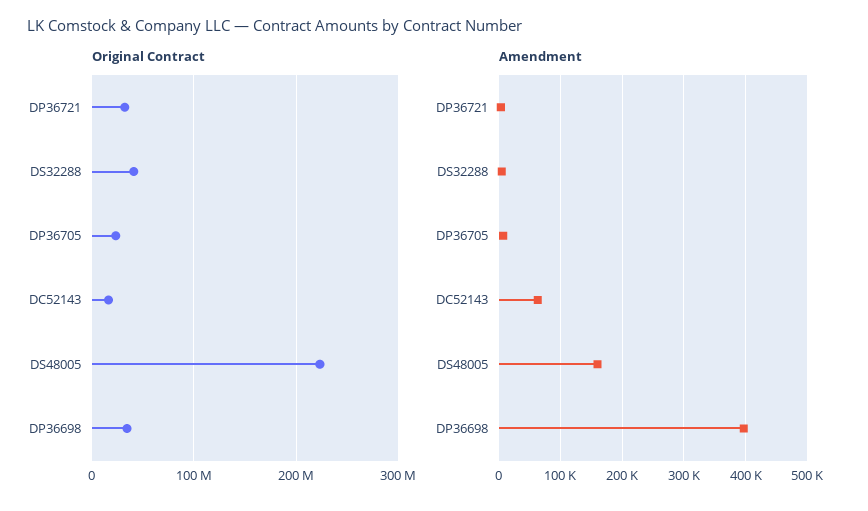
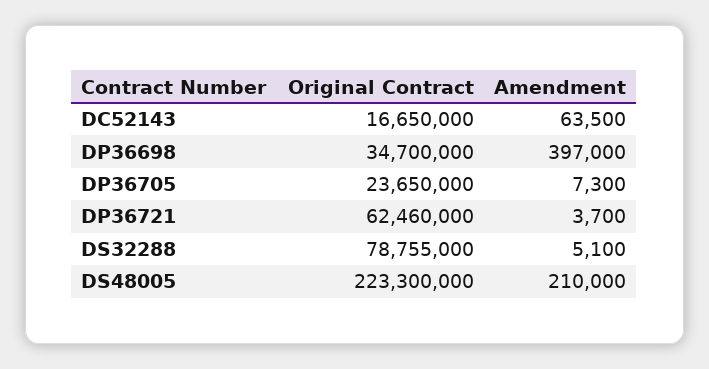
  {
    "Original Contract": {
-     "DP36721": 30000000,
+     "DP36721": 62460000,
-     "DS32288": 40000000,
+     "DS32288": 78755000,
      "DP36705": 23650000,
      "DC52143": 16650000,
      "DS48005": 223300000,
      "DP36698": 34700000
    },
    "Amendment": {
      "DP36721": 3700,
      "DS32288": 5100,
      "DP36705": 7300,
      "DC52143": 63500,
-     "DS48005": 160000,
+     "DS48005": 210000,
      "DP36698": 397000
    }
  }

